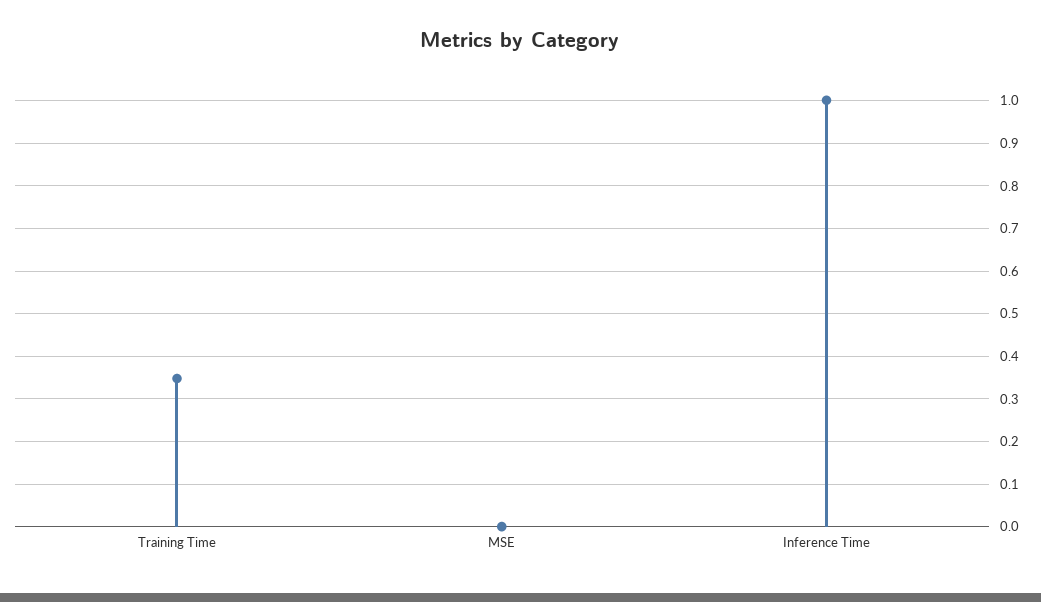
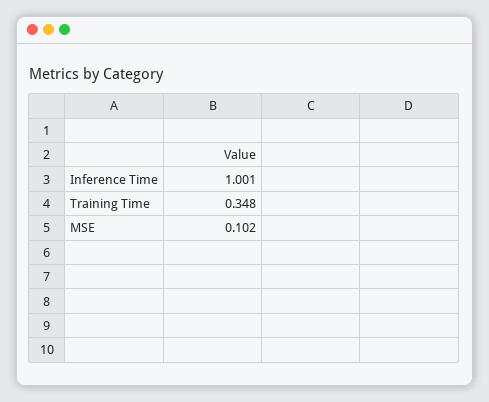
  {
    "Training Time": 0.348,
-   "MSE": 0,
+   "MSE": 0.102,
    "Inference Time": 1.001
  }

